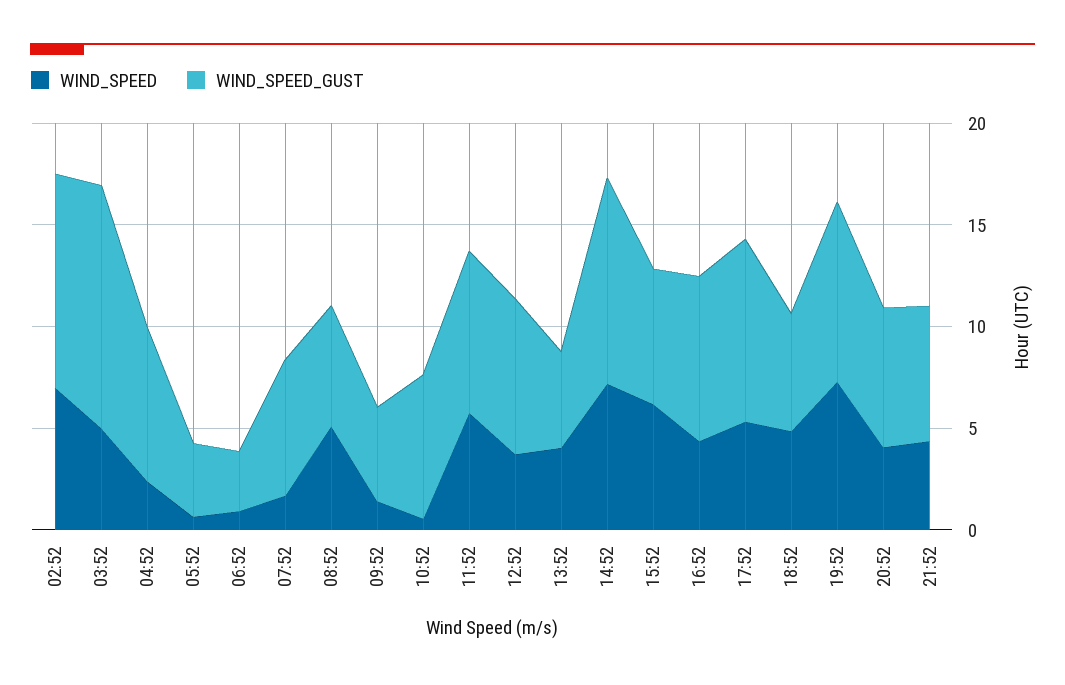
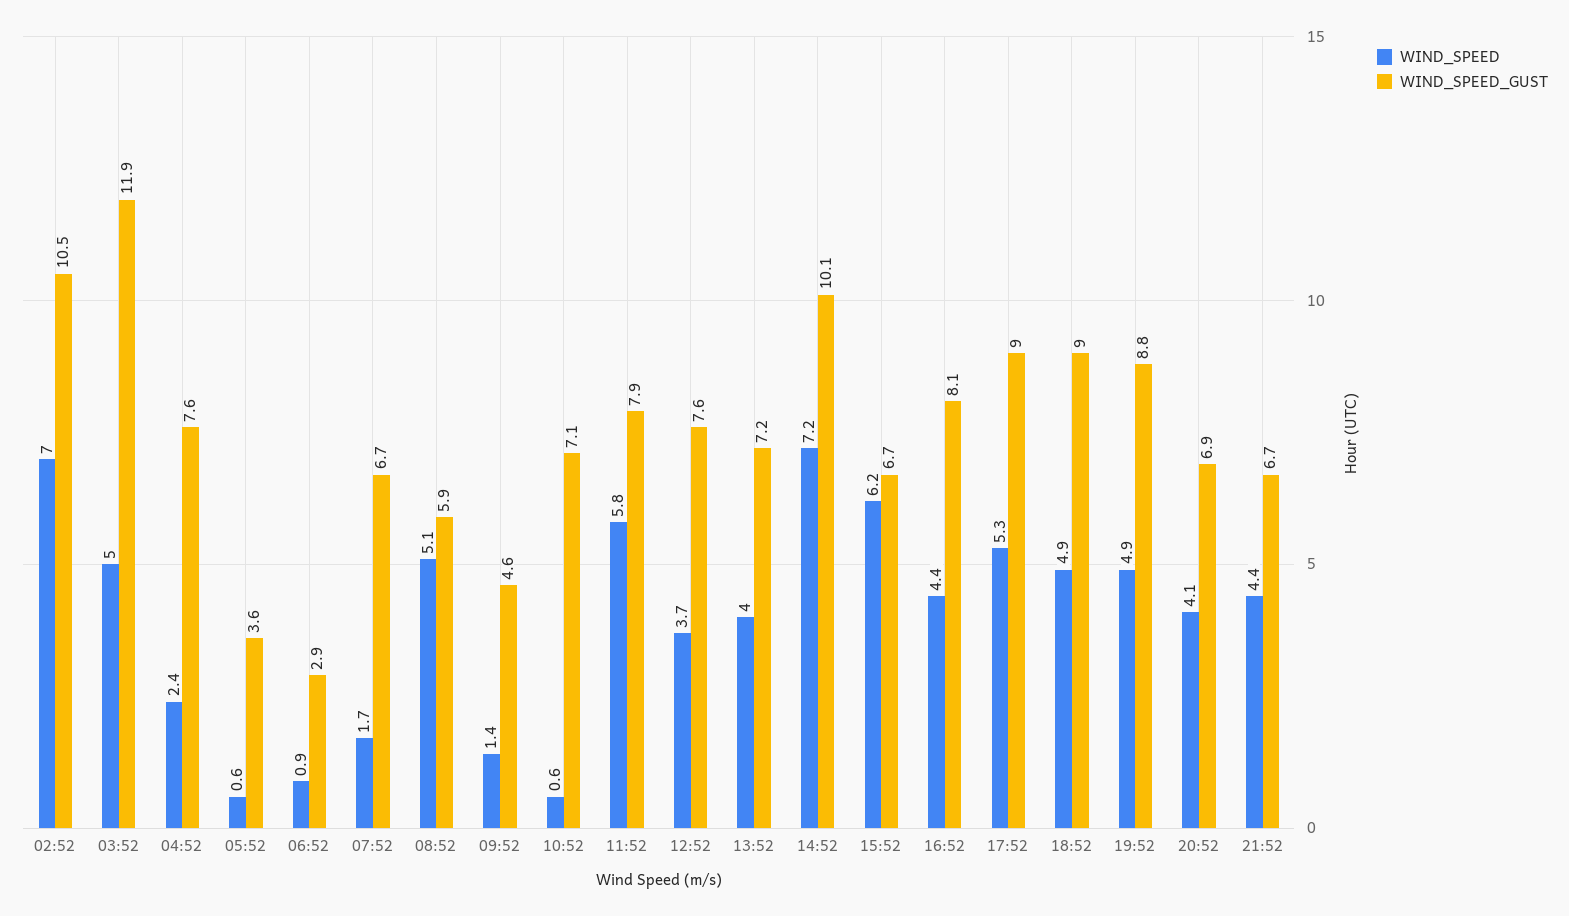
  {
    "WIND_SPEED": {
      "02:52": 7,
      "03:52": 5,
      "04:52": 2.4,
      "05:52": 0.6,
      "06:52": 0.9,
      "07:52": 1.7,
      "08:52": 5.1,
      "09:52": 1.4,
      "10:52": 0.6,
      "11:52": 5.8,
      "12:52": 3.7,
      "13:52": 4,
      "14:52": 7.2,
      "15:52": 6.2,
      "16:52": 4.4,
      "17:52": 5.3,
      "18:52": 4.9,
-     "19:52": 7,
+     "19:52": 4.9,
      "20:52": 4.1,
      "21:52": 4.4
    },
    "WIND_SPEED_GUST": {
      "02:52": 10.5,
      "03:52": 11.9,
      "04:52": 7.6,
      "05:52": 3.6,
      "06:52": 2.9,
      "07:52": 6.7,
      "08:52": 5.9,
      "09:52": 4.6,
      "10:52": 7.1,
      "11:52": 7.9,
      "12:52": 7.6,
-     "13:52": 5,
+     "13:52": 7.2,
      "14:52": 10.1,
      "15:52": 6.7,
      "16:52": 8.1,
      "17:52": 9,
-     "18:52": 6,
+     "18:52": 9,
      "19:52": 8.8,
      "20:52": 6.9,
      "21:52": 6.7
    }
  }

